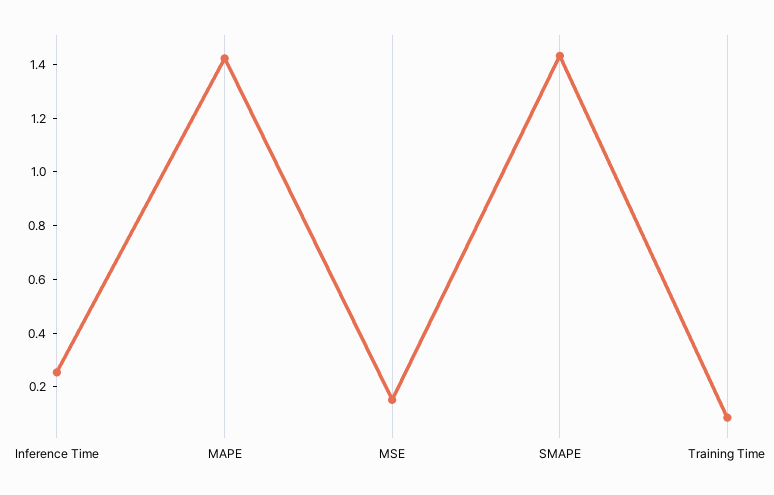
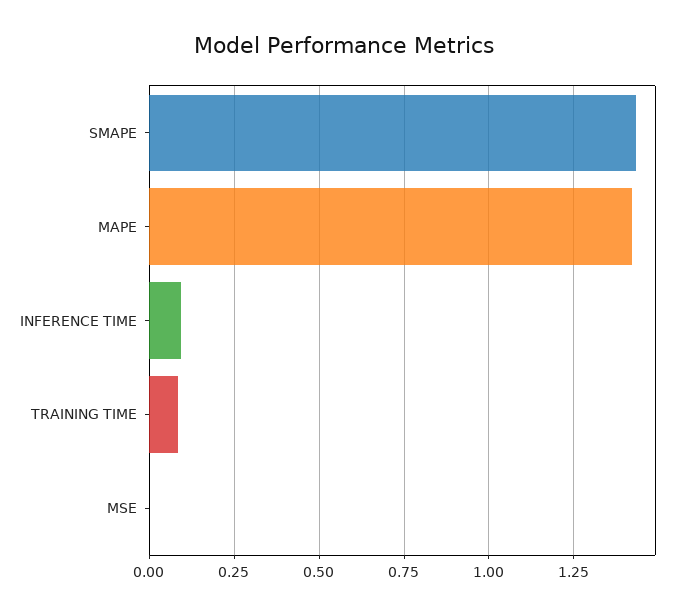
  {
-   "Inference Time": 0.25,
+   "Inference Time": 0.1,
    "MAPE": 1.425,
-   "MSE": 0.15,
+   "MSE": 0,
    "SMAPE": 1.425,
    "Training Time": 0.075
  }

